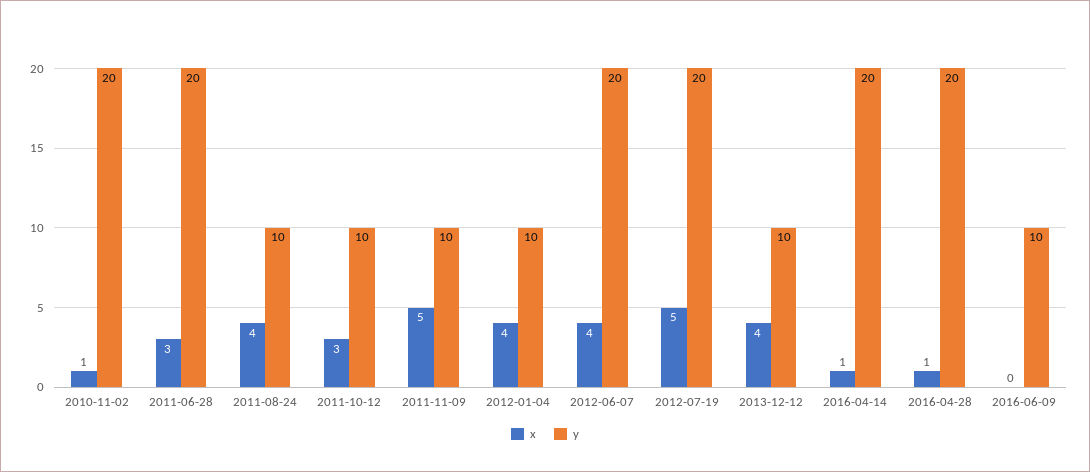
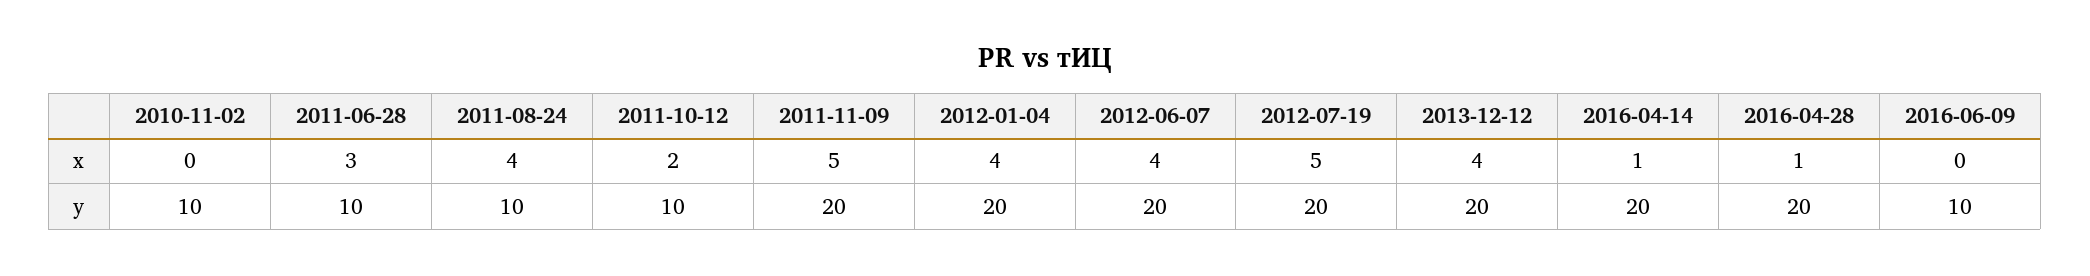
  {
    "x": {
-     "2010-11-02": 1,
+     "2010-11-02": 0,
      "2011-06-28": 3,
      "2011-08-24": 4,
-     "2011-10-12": 3,
+     "2011-10-12": 2,
      "2011-11-09": 5,
      "2012-01-04": 4,
      "2012-06-07": 4,
      "2012-07-19": 5,
      "2013-12-12": 4,
      "2016-04-14": 1,
      "2016-04-28": 1,
      "2016-06-09": 0
    },
    "y": {
-     "2010-11-02": 20,
+     "2010-11-02": 10,
-     "2011-06-28": 20,
+     "2011-06-28": 10,
      "2011-08-24": 10,
      "2011-10-12": 10,
-     "2011-11-09": 10,
+     "2011-11-09": 20,
-     "2012-01-04": 10,
+     "2012-01-04": 20,
      "2012-06-07": 20,
      "2012-07-19": 20,
-     "2013-12-12": 10,
+     "2013-12-12": 20,
      "2016-04-14": 20,
      "2016-04-28": 20,
      "2016-06-09": 10
    }
  }

